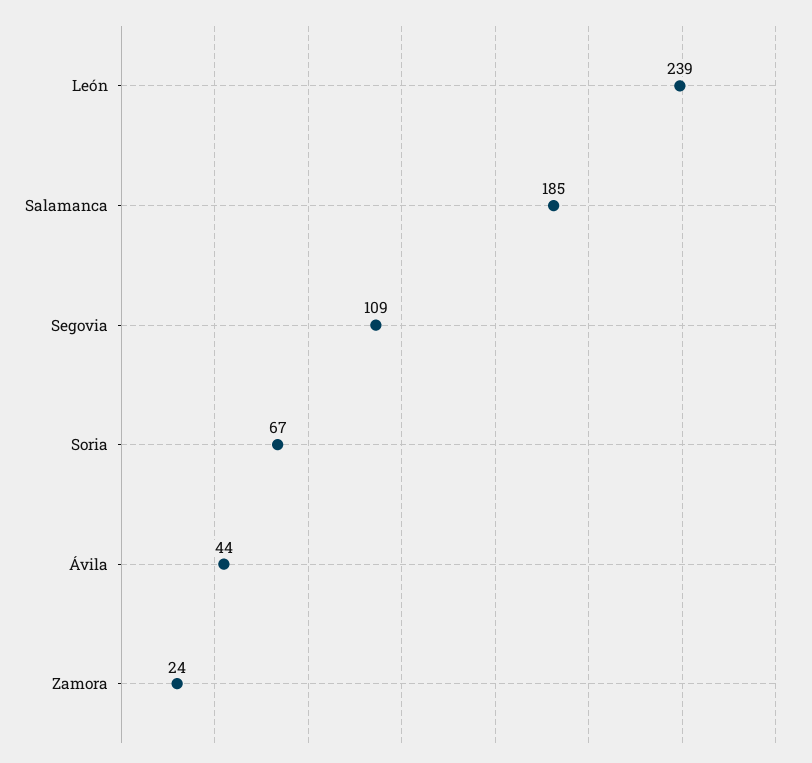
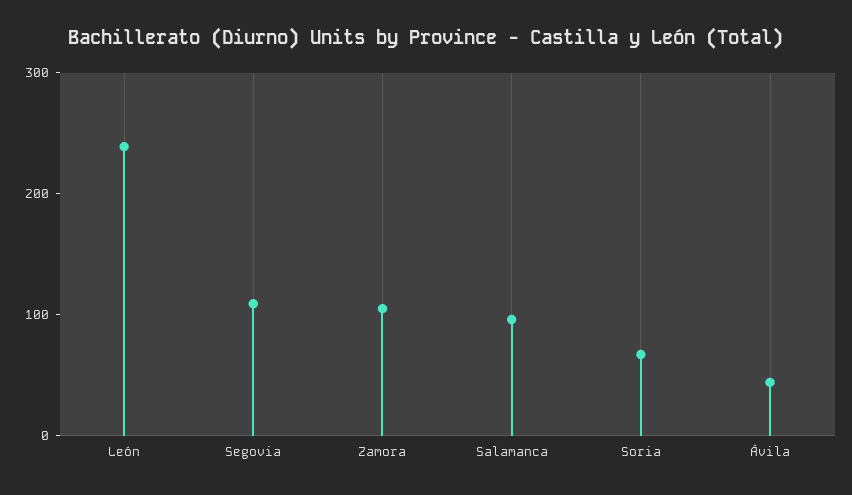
  {
    "León": 239,
-   "Salamanca": 185,
+   "Salamanca": 100,
    "Segovia": 109,
    "Soria": 67,
    "Ávila": 44,
-   "Zamora": 24
+   "Zamora": 100
  }

